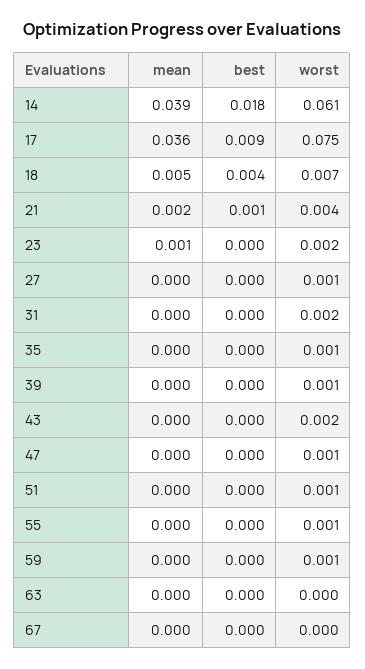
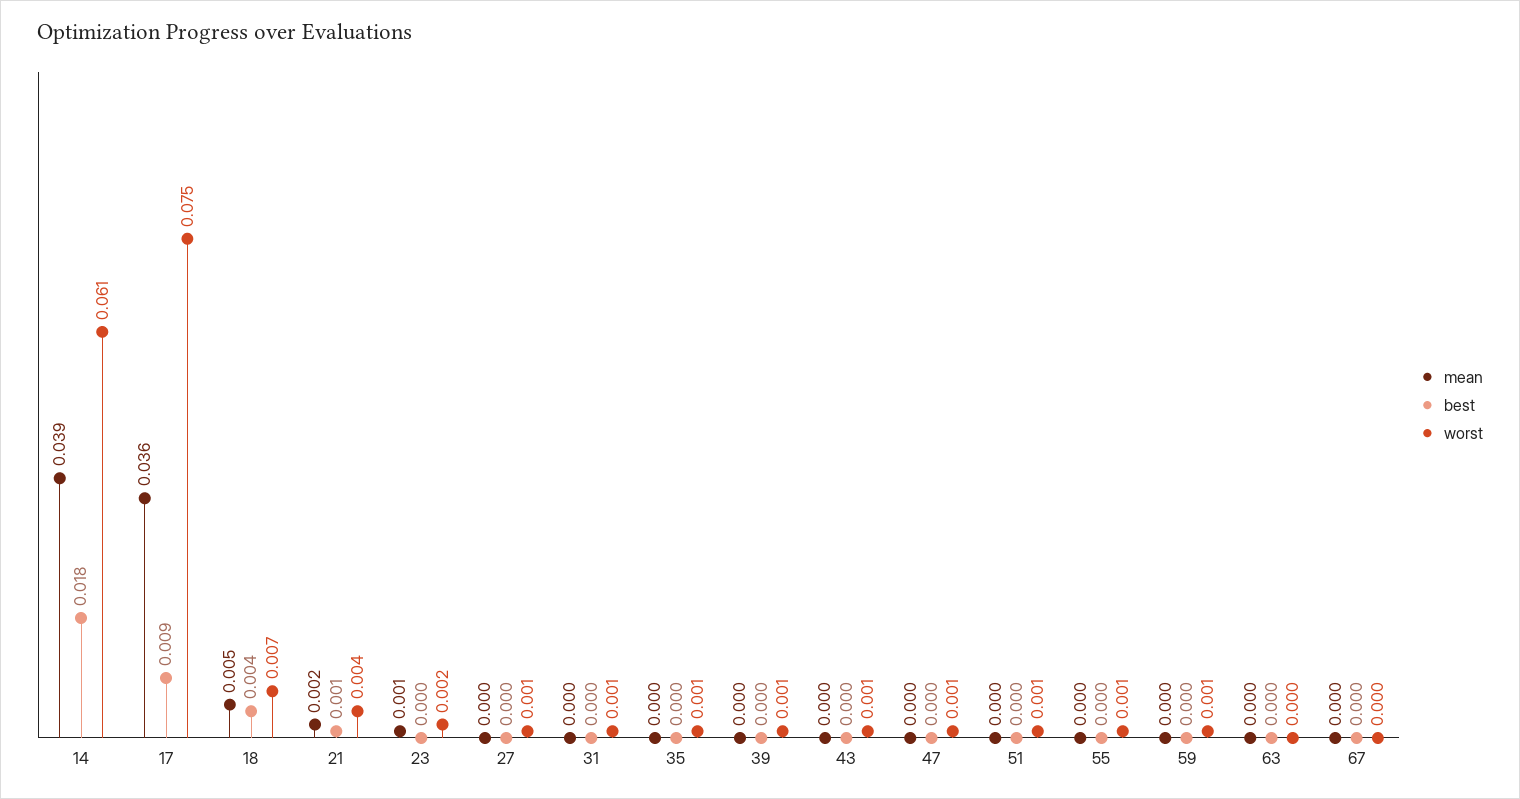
  {
    "mean": {
      "14": 0.039,
      "17": 0.036,
      "18": 0.005,
      "21": 0.002,
      "23": 0.001,
      "27": 0,
      "31": 0,
      "35": 0,
      "39": 0,
      "43": 0,
      "47": 0,
      "51": 0,
      "55": 0,
      "59": 0,
      "63": 0,
      "67": 0
    },
    "best": {
      "14": 0.018,
      "17": 0.009,
      "18": 0.004,
      "21": 0.001,
      "23": 0,
      "27": 0,
      "31": 0,
      "35": 0,
      "39": 0,
      "43": 0,
      "47": 0,
      "51": 0,
      "55": 0,
      "59": 0,
      "63": 0,
      "67": 0
    },
    "worst": {
      "14": 0.061,
      "17": 0.075,
      "18": 0.007,
      "21": 0.004,
      "23": 0.002,
      "27": 0.001,
-     "31": 0.002,
+     "31": 0.001,
      "35": 0.001,
      "39": 0.001,
-     "43": 0.002,
+     "43": 0.001,
      "47": 0.001,
      "51": 0.001,
      "55": 0.001,
      "59": 0.001,
      "63": 0,
      "67": 0
    }
  }

